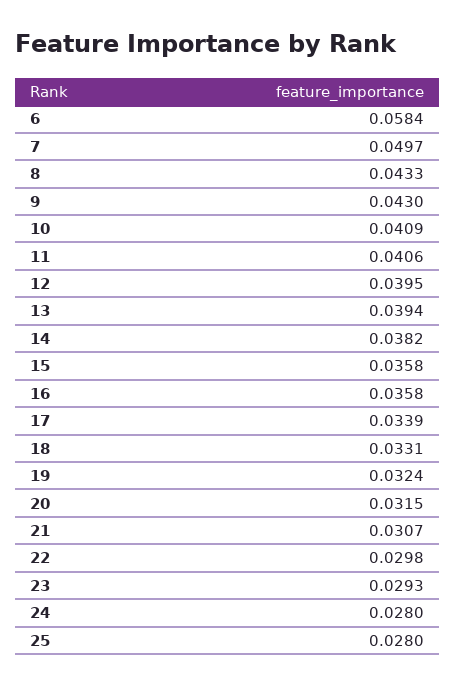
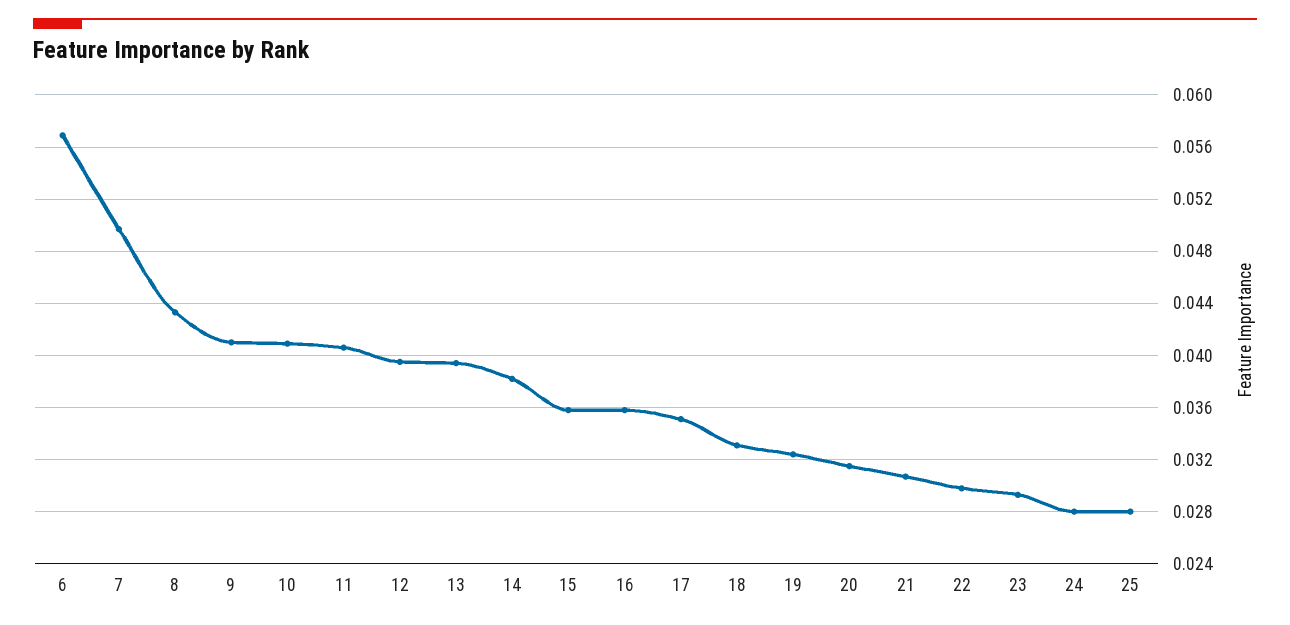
  {
-   "6": 0.0584,
+   "6": 0.057,
    "7": 0.0497,
    "8": 0.0433,
-   "9": 0.043,
+   "9": 0.041,
    "10": 0.0409,
    "11": 0.0406,
    "12": 0.0395,
    "13": 0.0394,
    "14": 0.0382,
    "15": 0.0358,
    "16": 0.0358,
-   "17": 0.0339,
+   "17": 0.035,
    "18": 0.0331,
    "19": 0.0324,
    "20": 0.0315,
    "21": 0.0307,
    "22": 0.0298,
    "23": 0.0293,
    "24": 0.028,
    "25": 0.028
  }

